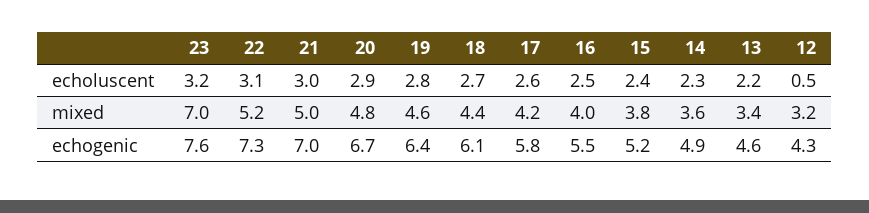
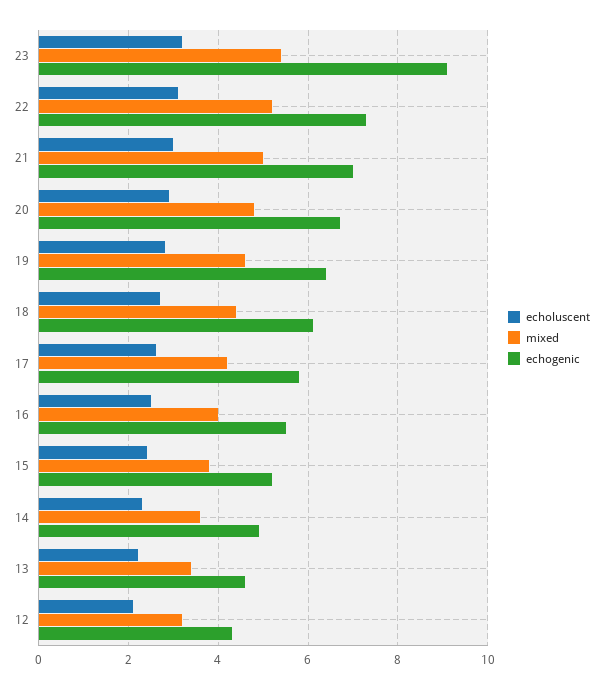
  {
    "echoluscent": {
      "23": 3.2,
      "22": 3.1,
      "21": 3,
      "20": 2.9,
      "19": 2.8,
      "18": 2.7,
      "17": 2.6,
      "16": 2.5,
      "15": 2.4,
      "14": 2.3,
      "13": 2.2,
-     "12": 0.5
+     "12": 2
    },
    "mixed": {
-     "23": 7,
+     "23": 5.5,
      "22": 5.2,
      "21": 5,
      "20": 4.8,
      "19": 4.6,
      "18": 4.4,
      "17": 4.2,
      "16": 4,
      "15": 3.8,
      "14": 3.6,
      "13": 3.4,
      "12": 3.2
    },
    "echogenic": {
-     "23": 7.6,
+     "23": 9,
      "22": 7.3,
      "21": 7,
      "20": 6.7,
      "19": 6.4,
      "18": 6.1,
      "17": 5.8,
      "16": 5.5,
      "15": 5.2,
      "14": 4.9,
      "13": 4.6,
      "12": 4.3
    }
  }

